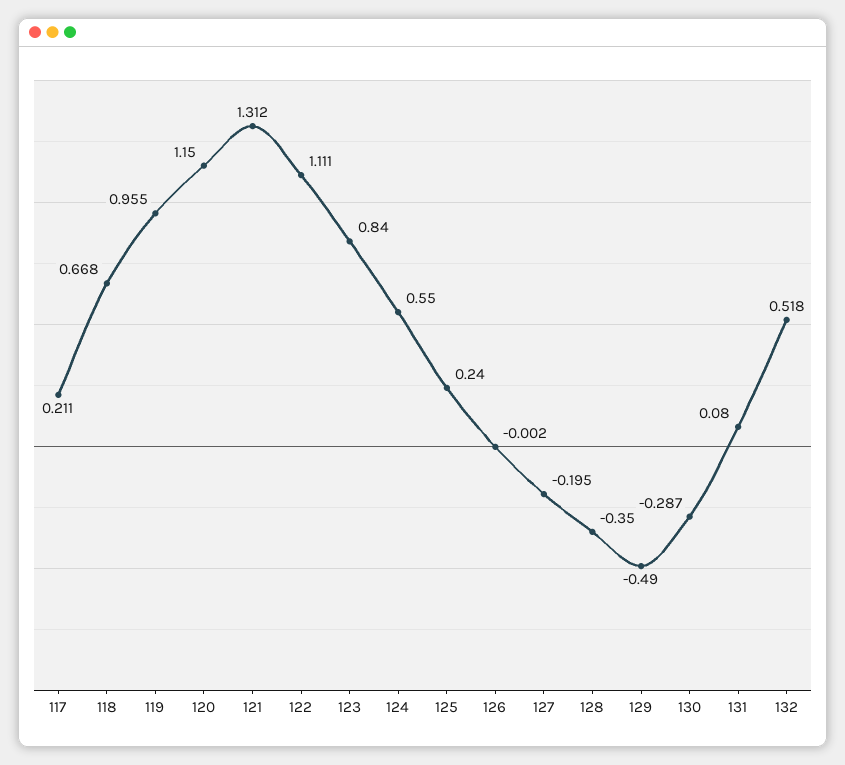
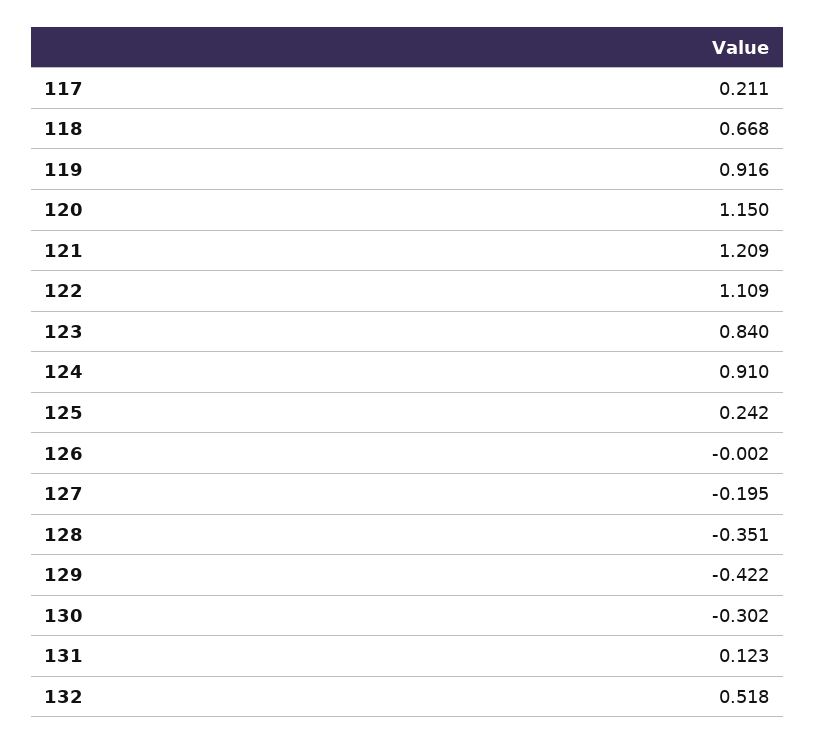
  {
    "117": 0.211,
    "118": 0.668,
-   "119": 0.955,
+   "119": 0.916,
    "120": 1.15,
-   "121": 1.312,
+   "121": 1.209,
-   "122": 1.111,
+   "122": 1.109,
    "123": 0.84,
-   "124": 0.55,
+   "124": 0.91,
-   "125": 0.24,
+   "125": 0.242,
    "126": -0.002,
    "127": -0.195,
-   "128": -0.35,
+   "128": -0.351,
-   "129": -0.49,
+   "129": -0.422,
-   "130": -0.287,
+   "130": -0.302,
-   "131": 0.08,
+   "131": 0.123,
    "132": 0.518
  }

